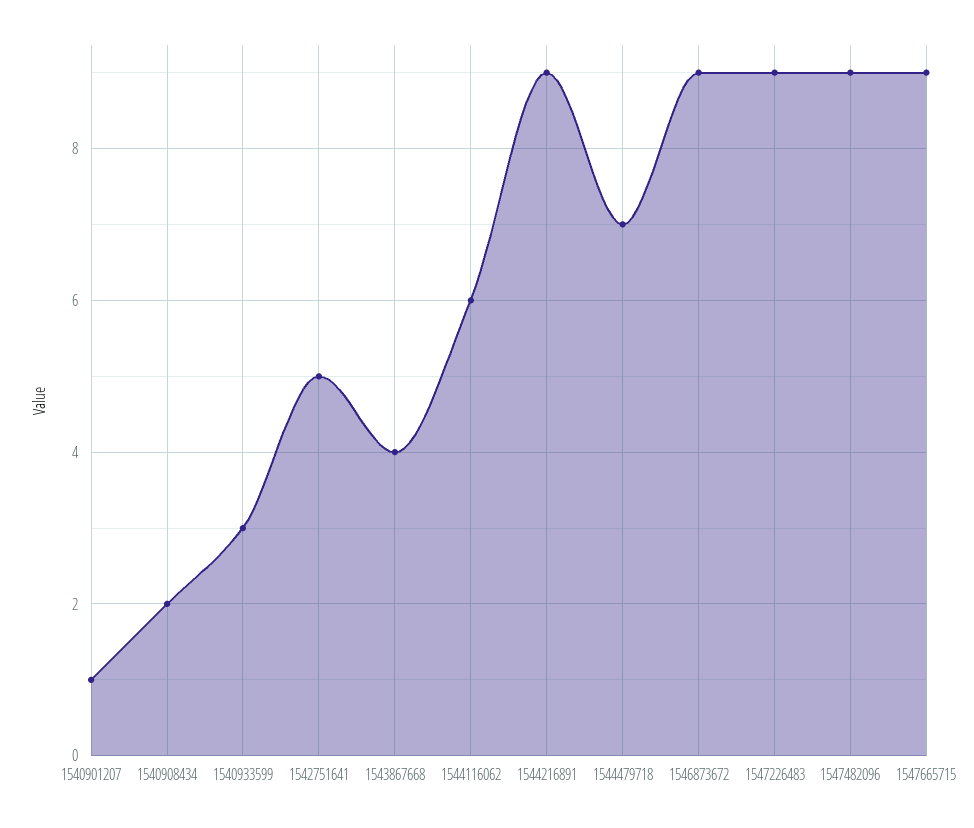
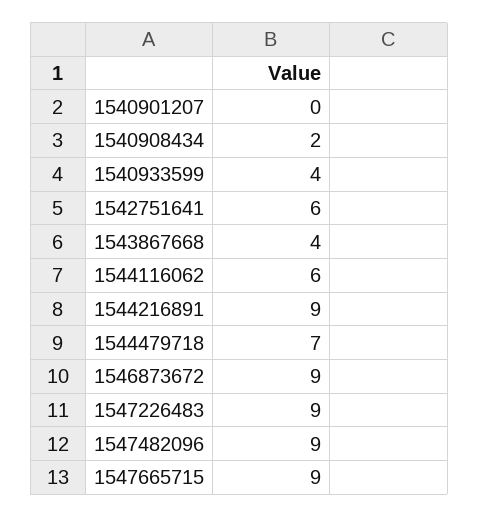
  {
-   "1540901207": 1,
+   "1540901207": 0,
    "1540908434": 2,
-   "1540933599": 3,
+   "1540933599": 4,
-   "1542751641": 5,
+   "1542751641": 6,
    "1543867668": 4,
    "1544116062": 6,
    "1544216891": 9,
    "1544479718": 7,
    "1546873672": 9,
    "1547226483": 9,
    "1547482096": 9,
    "1547665715": 9
  }

